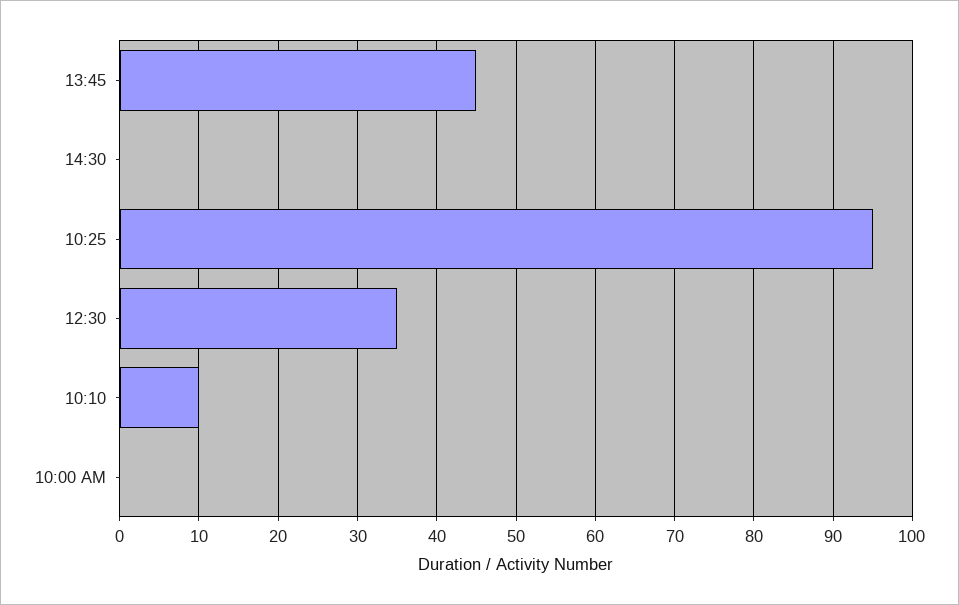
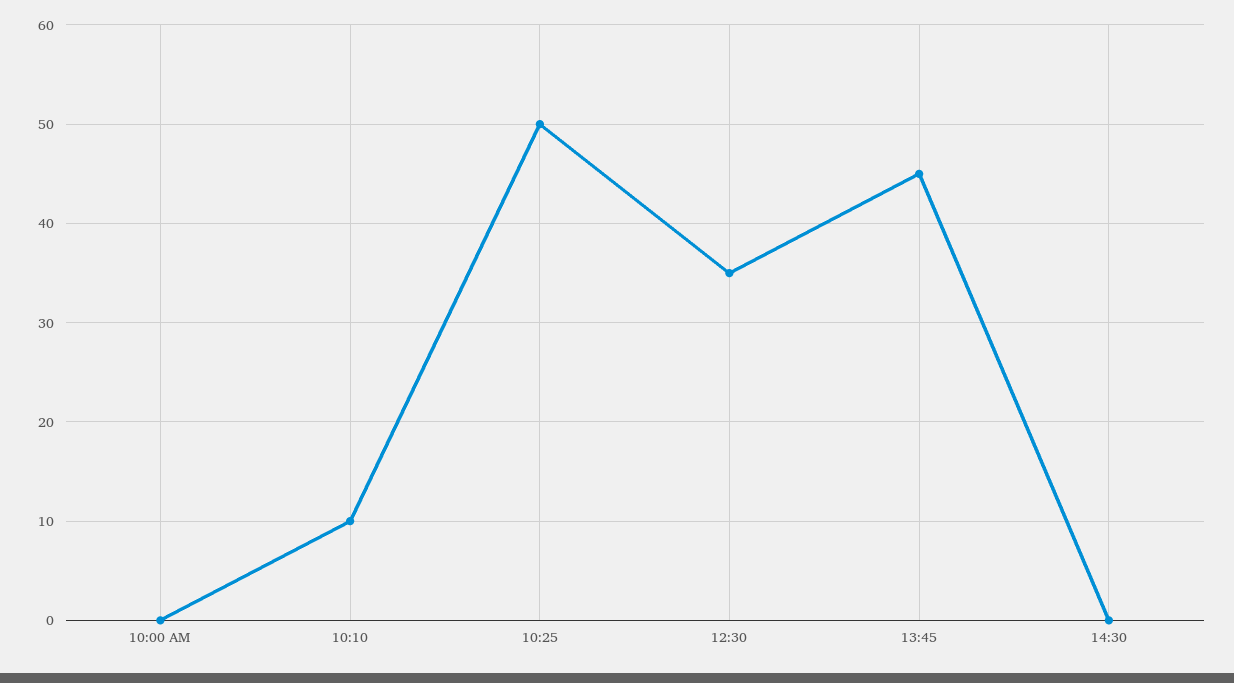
  {
    "13:45": 45,
    "14:30": 0,
-   "10:25": 95,
+   "10:25": 50,
    "12:30": 35,
    "10:10": 10,
    "10:00 AM": 0
  }

